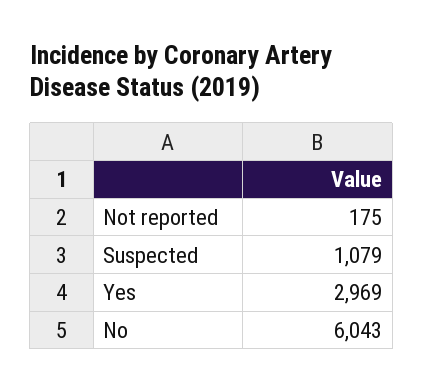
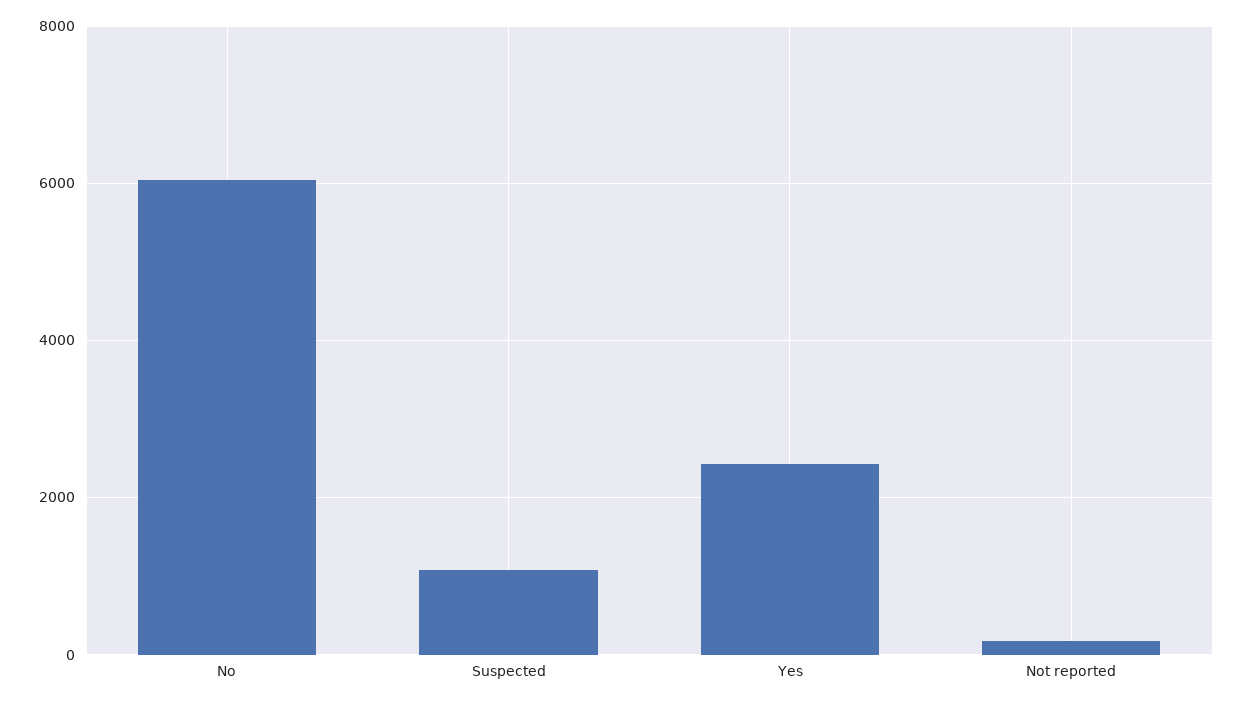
  {
    "Not reported": 175,
    "Suspected": 1079,
-   "Yes": 2969,
+   "Yes": 2400,
    "No": 6043
  }

